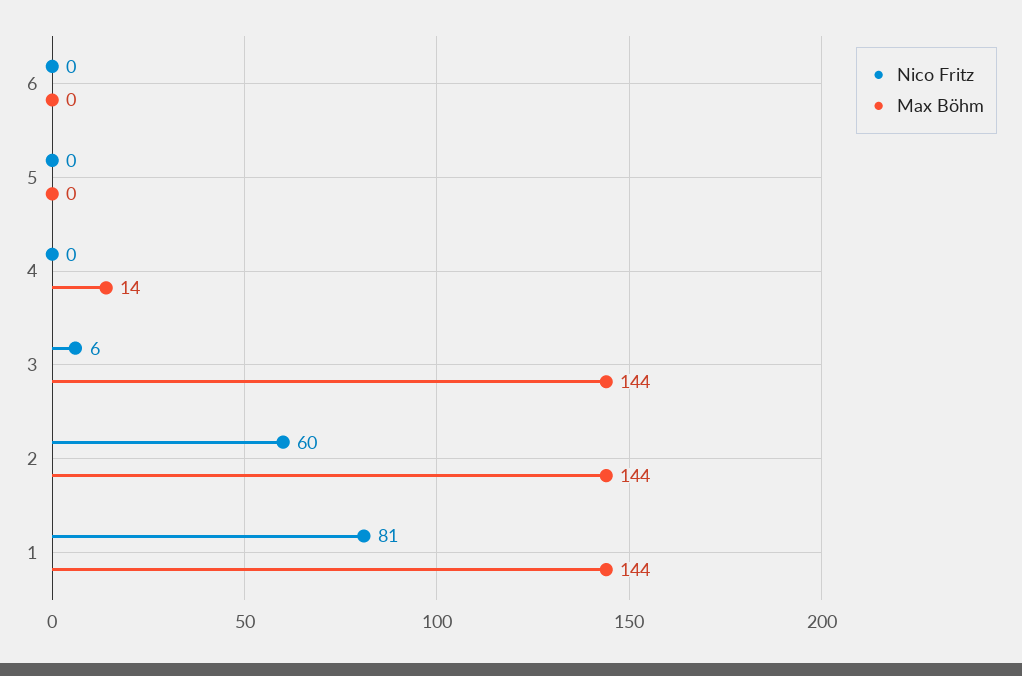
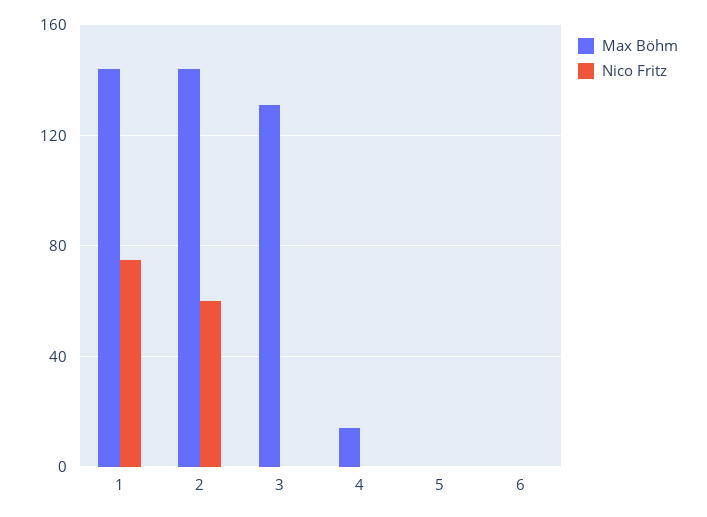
  {
    "Nico Fritz": {
      "6": 0,
      "5": 0,
      "4": 0,
-     "3": 6,
+     "3": 0,
      "2": 60,
-     "1": 81
+     "1": 75
    },
    "Max Böhm": {
      "6": 0,
      "5": 0,
      "4": 14,
-     "3": 144,
+     "3": 130,
      "2": 144,
      "1": 144
    }
  }

